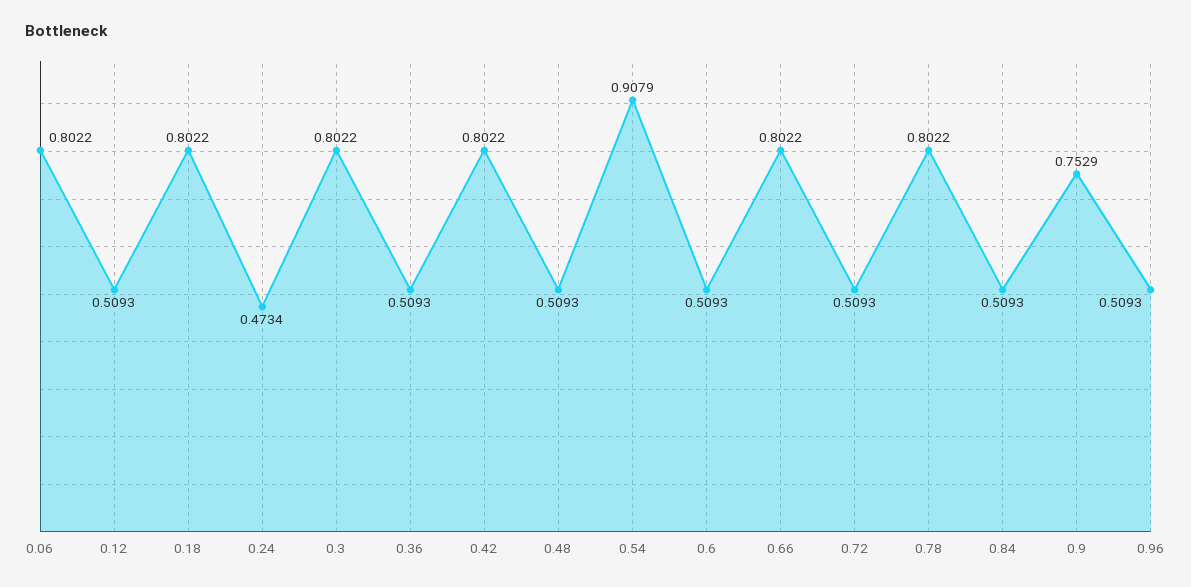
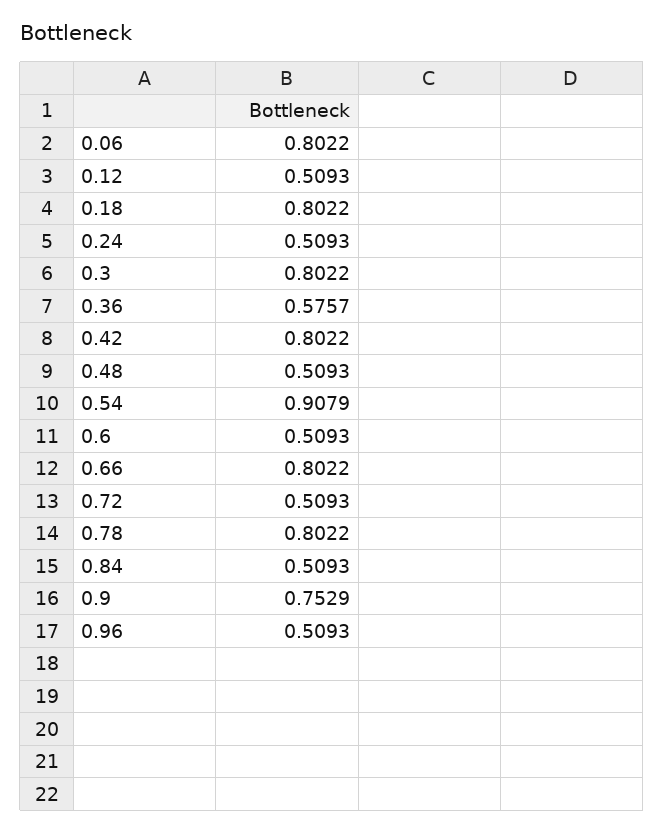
  {
    "0.06": 0.8022,
    "0.12": 0.5093,
    "0.18": 0.8022,
-   "0.24": 0.4734,
+   "0.24": 0.5093,
    "0.3": 0.8022,
-   "0.36": 0.5093,
+   "0.36": 0.5757,
    "0.42": 0.8022,
    "0.48": 0.5093,
    "0.54": 0.9079,
    "0.6": 0.5093,
    "0.66": 0.8022,
    "0.72": 0.5093,
    "0.78": 0.8022,
    "0.84": 0.5093,
    "0.9": 0.7529,
    "0.96": 0.5093
  }

